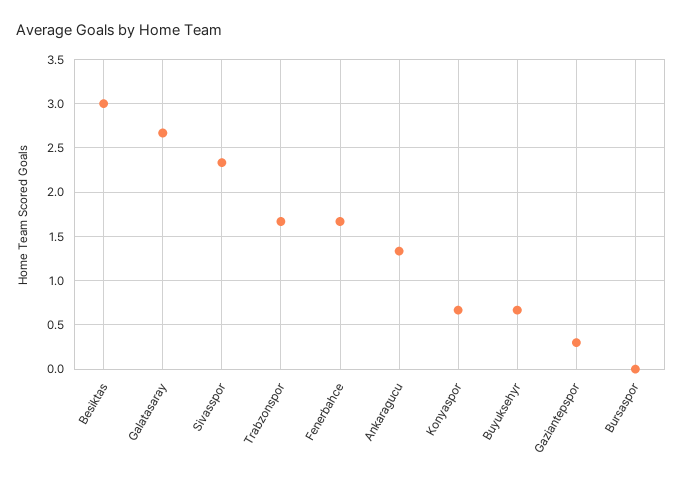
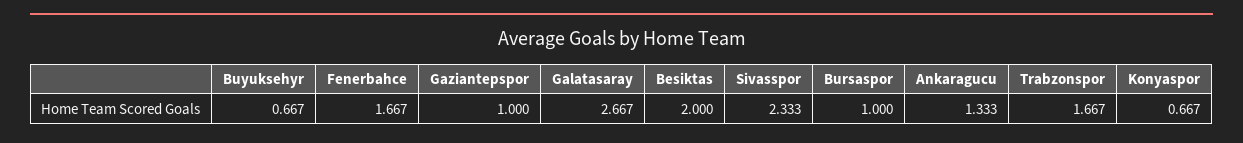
  {
-   "Besiktas": 3,
+   "Besiktas": 2,
    "Galatasaray": 2.667,
    "Sivasspor": 2.333,
    "Trabzonspor": 1.667,
    "Fenerbahce": 1.667,
    "Ankaragucu": 1.333,
    "Konyaspor": 0.667,
    "Buyuksehyr": 0.667,
-   "Gaziantepspor": 0.3,
+   "Gaziantepspor": 1,
-   "Bursaspor": 0
+   "Bursaspor": 1
  }

